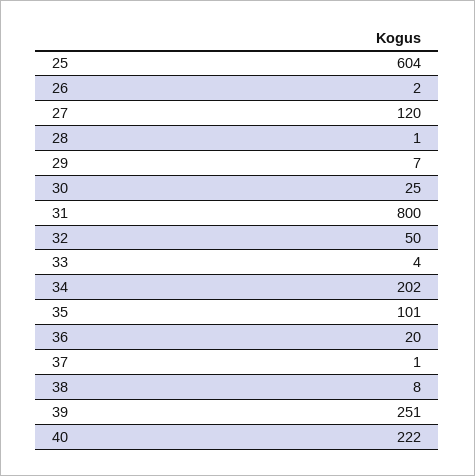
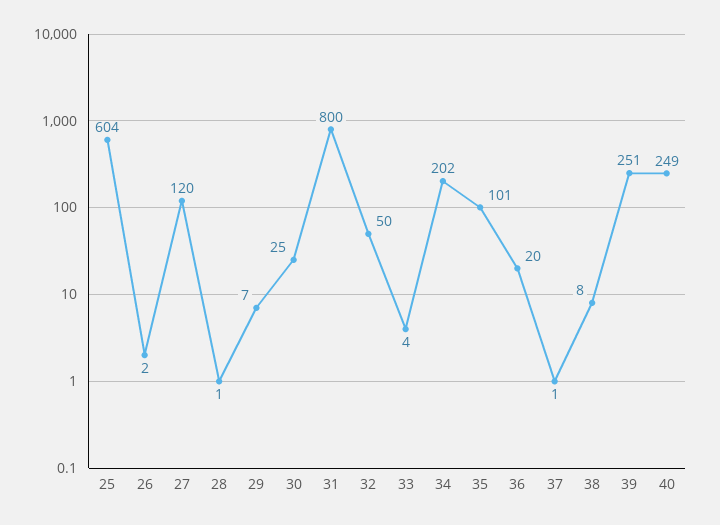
  {
    "25": 604,
    "26": 2,
    "27": 120,
    "28": 1,
    "29": 7,
    "30": 25,
    "31": 800,
    "32": 50,
    "33": 4,
    "34": 202,
    "35": 101,
    "36": 20,
    "37": 1,
    "38": 8,
    "39": 251,
-   "40": 222
+   "40": 249
  }

